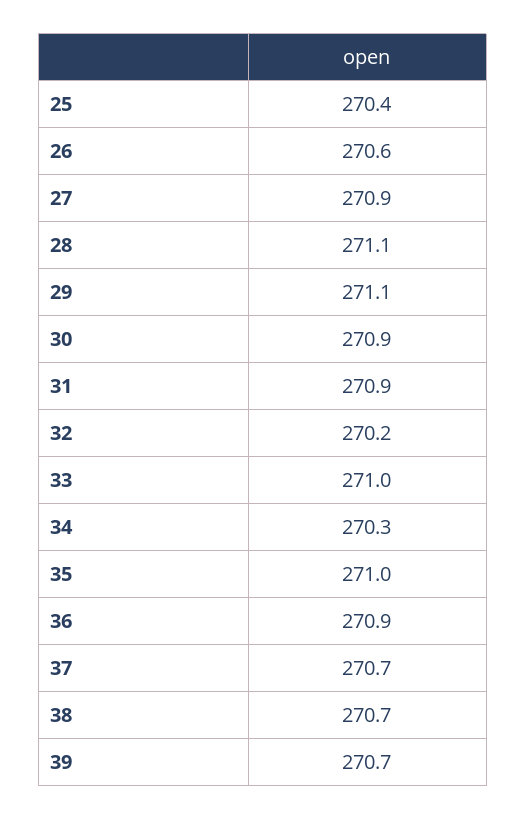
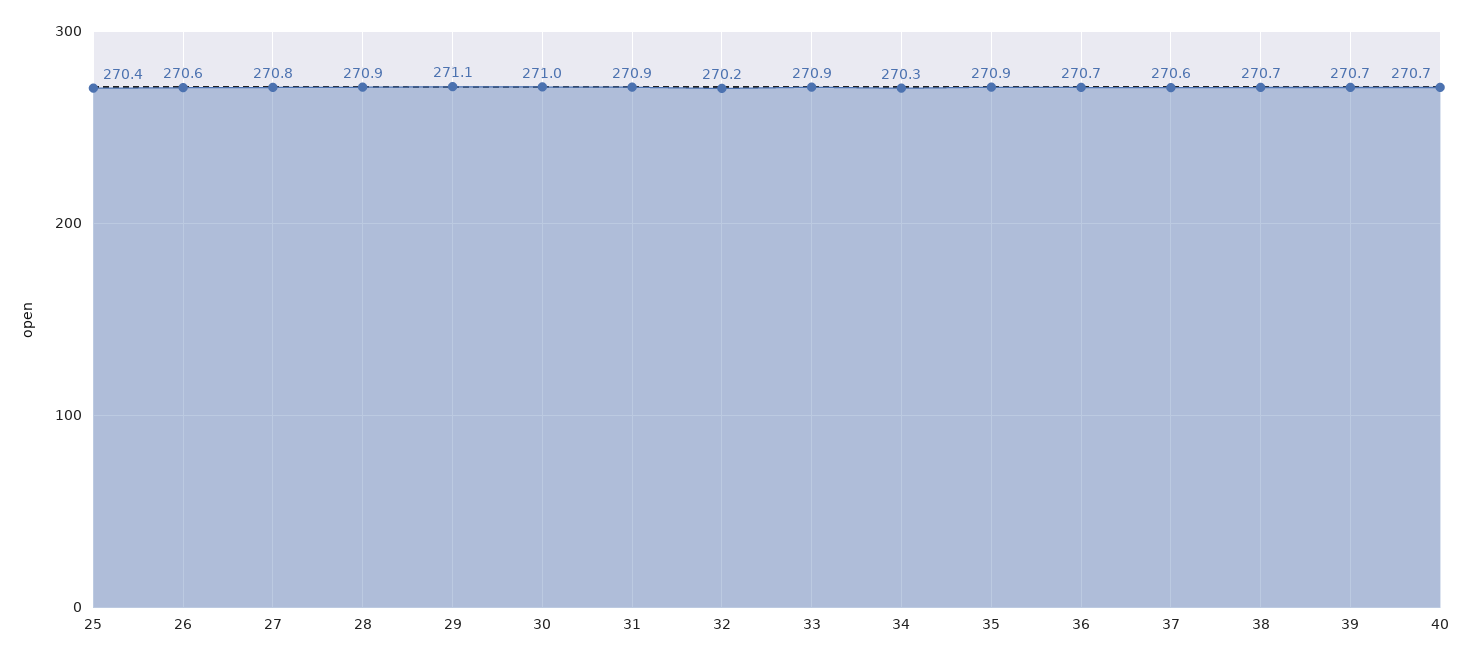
  {
    "25": 270.4,
    "26": 270.6,
-   "27": 270.9,
+   "27": 270.8,
-   "28": 271.1,
+   "28": 270.9,
    "29": 271.1,
-   "30": 270.9,
+   "30": 271,
    "31": 270.9,
    "32": 270.2,
-   "33": 271,
+   "33": 270.9,
    "34": 270.3,
-   "35": 271,
+   "35": 270.9,
-   "36": 270.9,
+   "36": 270.7,
-   "37": 270.7,
+   "37": 270.6,
    "38": 270.7,
-   "39": 270.7
+   "39": 270.7,
+   "40": 270.7
  }

